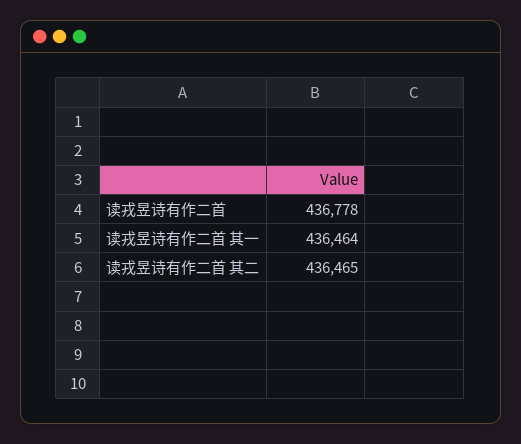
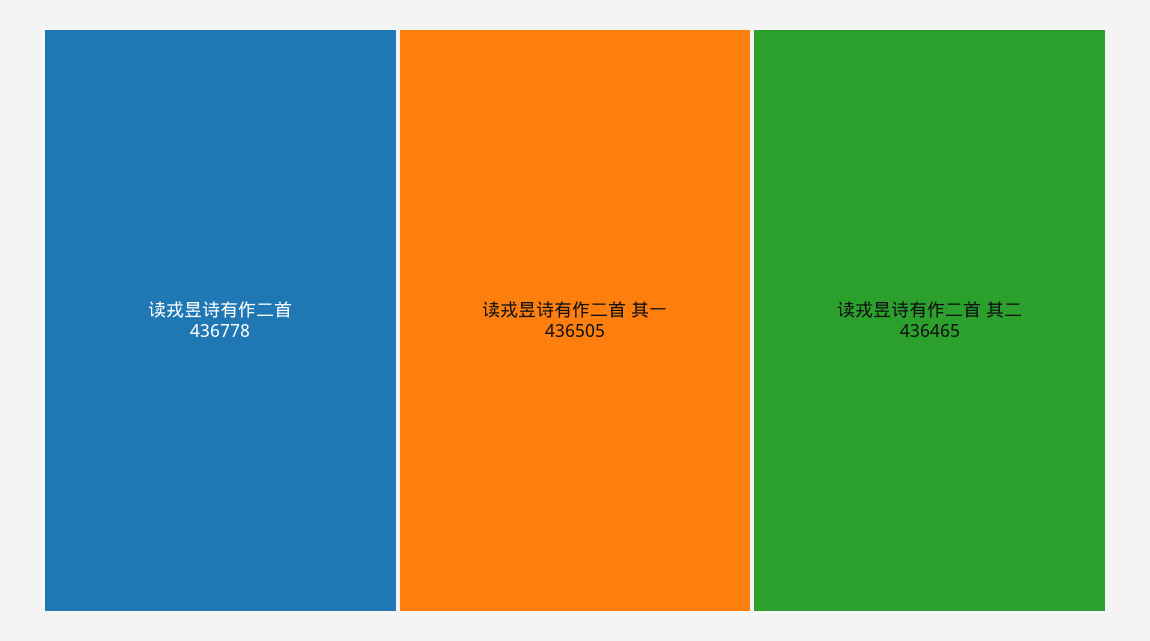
  {
    "读戎昱诗有作二首": 436778,
-   "读戎昱诗有作二首 其一": 436464,
+   "读戎昱诗有作二首 其一": 436505,
    "读戎昱诗有作二首 其二": 436465
  }

